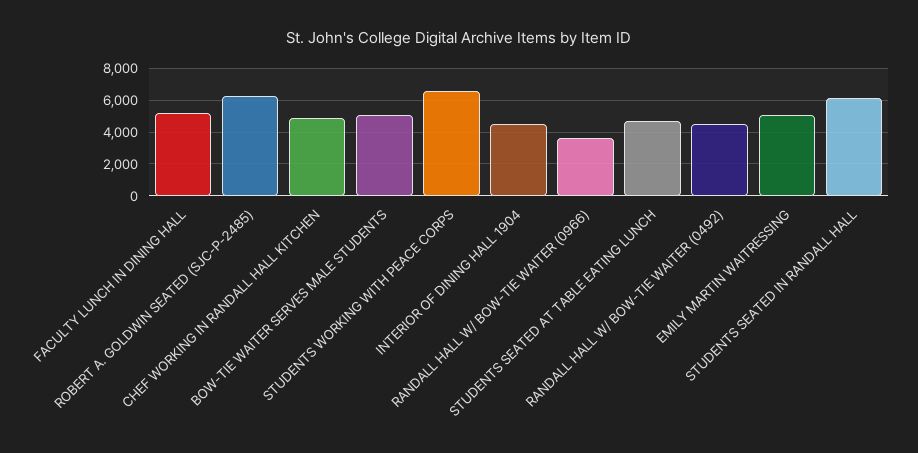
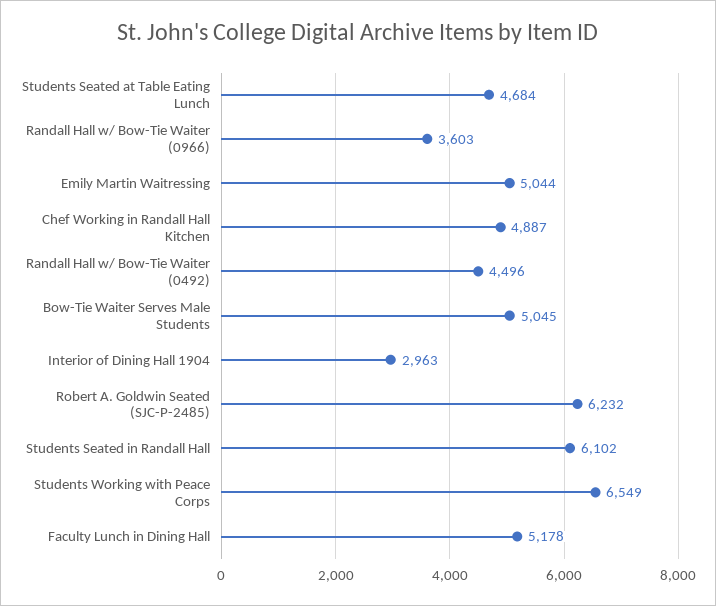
  {
    "FACULTY LUNCH IN DINING HALL": 5178,
    "ROBERT A. GOLDWIN SEATED (SJC-P-2485)": 6232,
    "CHEF WORKING IN RANDALL HALL KITCHEN": 4887,
    "BOW-TIE WAITER SERVES MALE STUDENTS": 5045,
    "STUDENTS WORKING WITH PEACE CORPS": 6549,
-   "INTERIOR OF DINING HALL 1904": 4500,
+   "INTERIOR OF DINING HALL 1904": 2963,
    "RANDALL HALL W/ BOW-TIE WAITER (0966)": 3603,
    "STUDENTS SEATED AT TABLE EATING LUNCH": 4684,
    "RANDALL HALL W/ BOW-TIE WAITER (0492)": 4496,
    "EMILY MARTIN WAITRESSING": 5044,
    "STUDENTS SEATED IN RANDALL HALL": 6102
  }

